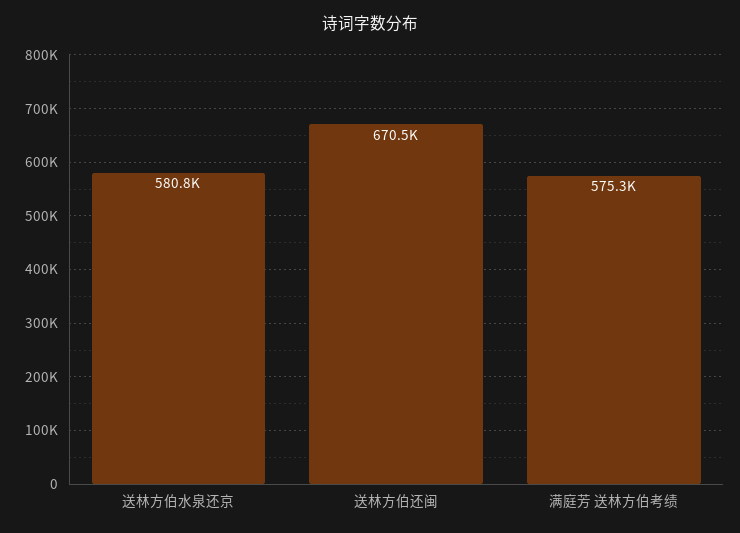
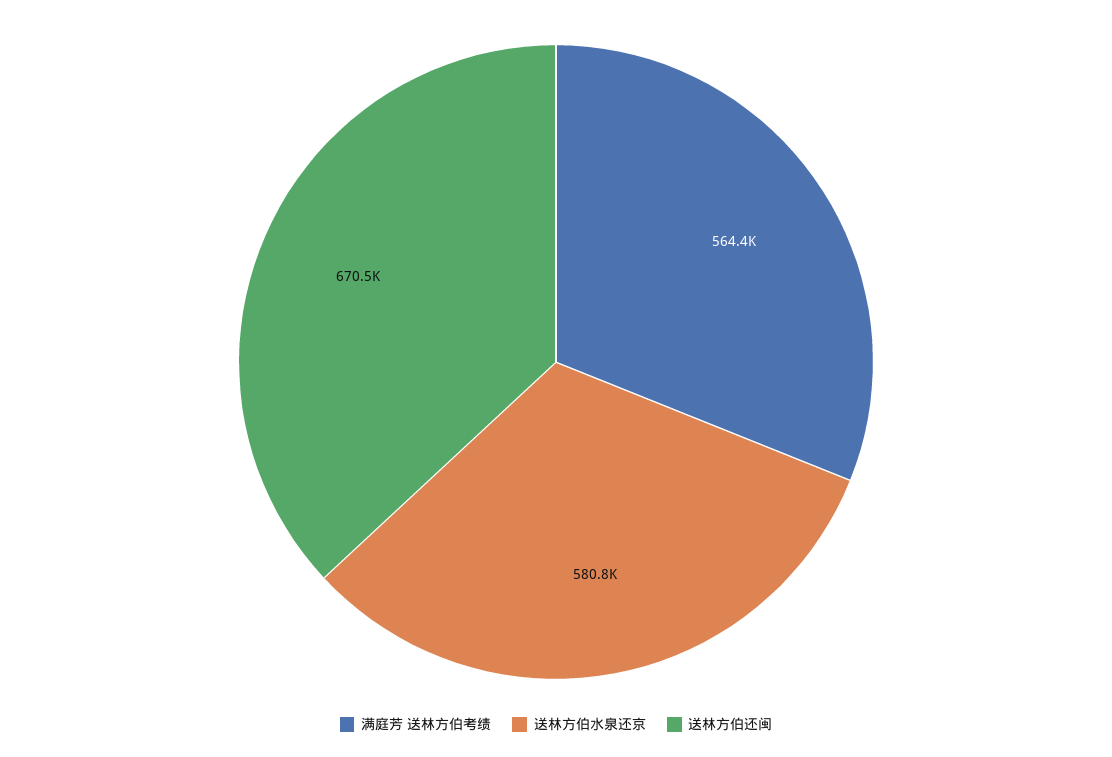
  {
    "送林方伯水泉还京": 580800,
    "送林方伯还闽": 670500,
-   "满庭芳 送林方伯考绩": 575300
+   "满庭芳 送林方伯考绩": 564400
  }

